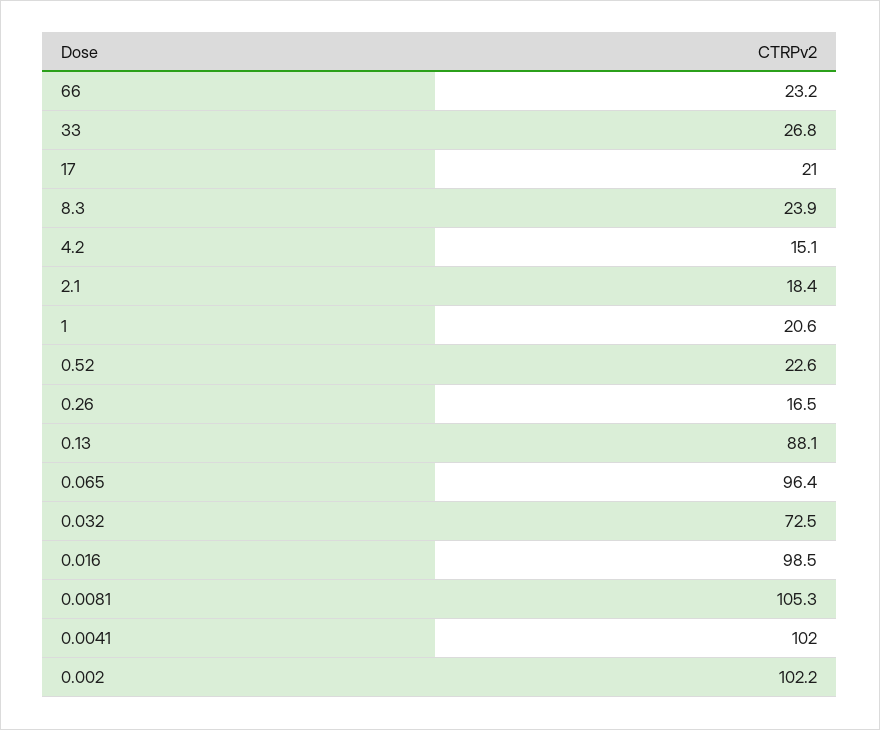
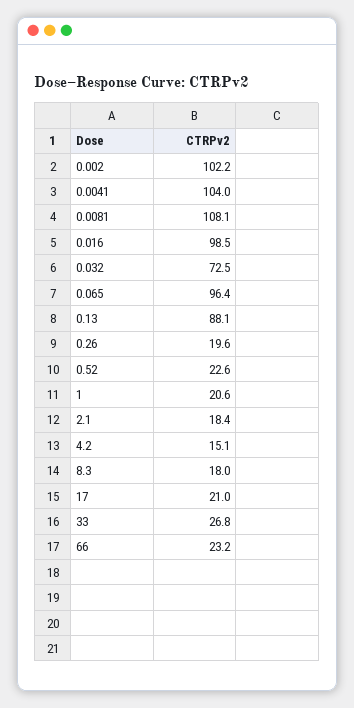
  {
    "66": 23.2,
    "33": 26.8,
    "17": 21,
-   "8.3": 23.9,
+   "8.3": 18,
    "4.2": 15.1,
    "2.1": 18.4,
    "1": 20.6,
    "0.52": 22.6,
-   "0.26": 16.5,
+   "0.26": 19.6,
    "0.13": 88.1,
    "0.065": 96.4,
    "0.032": 72.5,
    "0.016": 98.5,
-   "0.0081": 105.3,
+   "0.0081": 108.1,
-   "0.0041": 102,
+   "0.0041": 104,
    "0.002": 102.2
  }

